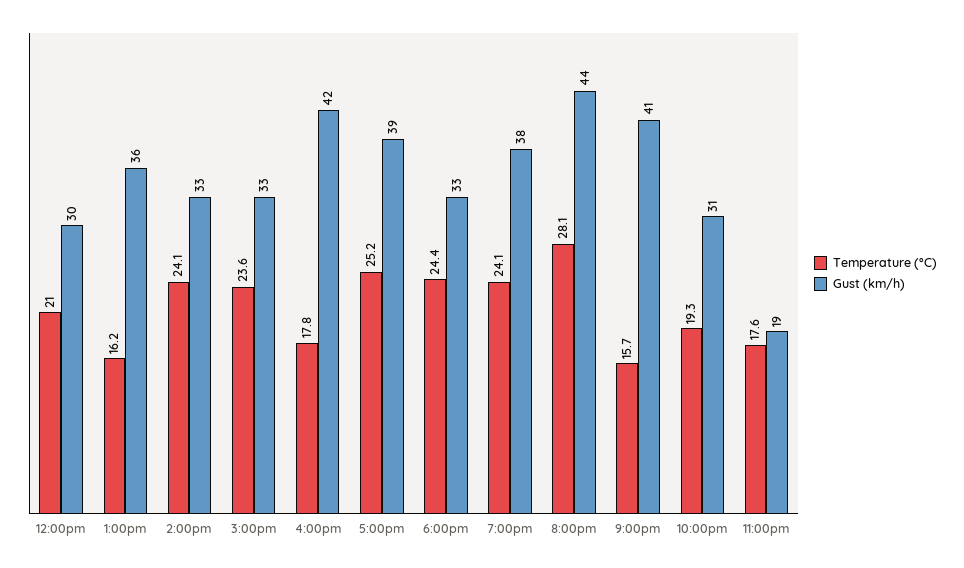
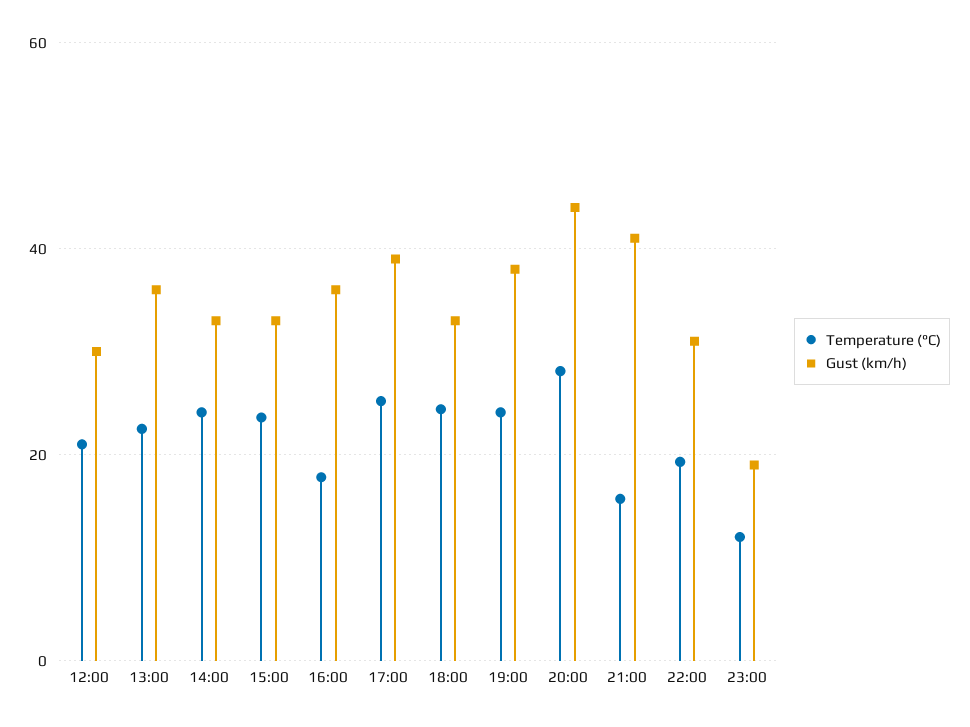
  {
    "Temperature (°C)": {
      "12:00pm": 21,
-     "1:00pm": 16.2,
+     "1:00pm": 22,
      "2:00pm": 24.1,
      "3:00pm": 23.6,
      "4:00pm": 17.8,
      "5:00pm": 25.2,
      "6:00pm": 24.4,
      "7:00pm": 24.1,
      "8:00pm": 28.1,
      "9:00pm": 15.7,
      "10:00pm": 19.3,
-     "11:00pm": 17.6
+     "11:00pm": 12
    },
    "Gust (km/h)": {
      "12:00pm": 30,
      "1:00pm": 36,
      "2:00pm": 33,
      "3:00pm": 33,
-     "4:00pm": 42,
+     "4:00pm": 36,
      "5:00pm": 39,
      "6:00pm": 33,
      "7:00pm": 38,
      "8:00pm": 44,
      "9:00pm": 41,
      "10:00pm": 31,
      "11:00pm": 19
    }
  }

